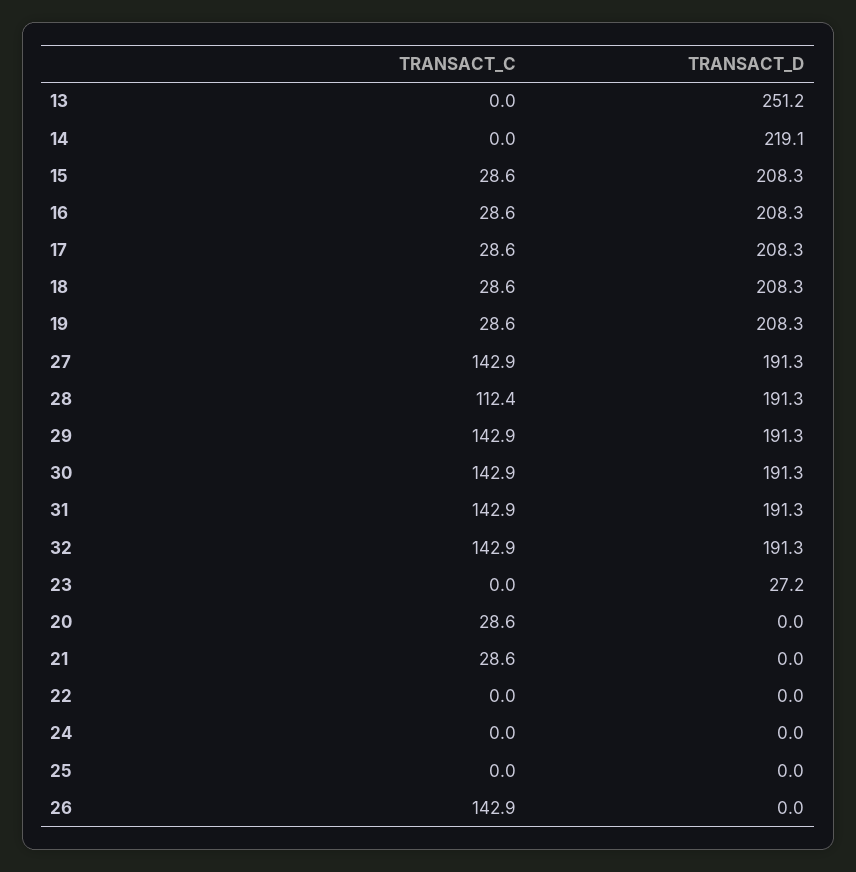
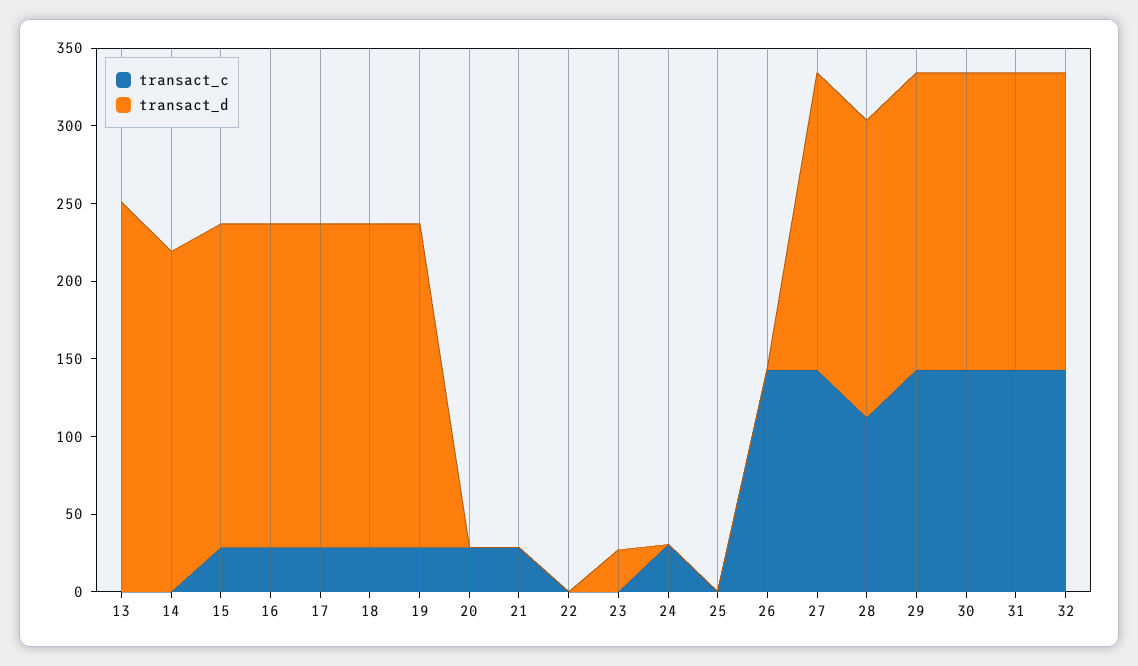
  {
    "TRANSACT_C": {
      "13": 0,
      "14": 0,
      "15": 28.6,
      "16": 28.6,
      "17": 28.6,
      "18": 28.6,
      "19": 28.6,
      "27": 142.9,
      "28": 112.4,
      "29": 142.9,
      "30": 142.9,
      "31": 142.9,
      "32": 142.9,
      "23": 0,
      "20": 28.6,
      "21": 28.6,
      "22": 0,
-     "24": 0,
+     "24": 30,
      "25": 0,
      "26": 142.9
    },
    "TRANSACT_D": {
      "13": 251.2,
      "14": 219.1,
      "15": 208.3,
      "16": 208.3,
      "17": 208.3,
      "18": 208.3,
      "19": 208.3,
      "27": 191.3,
      "28": 191.3,
      "29": 191.3,
      "30": 191.3,
      "31": 191.3,
      "32": 191.3,
      "23": 27.2,
      "20": 0,
      "21": 0,
      "22": 0,
      "24": 0,
      "25": 0,
      "26": 0
    }
  }

